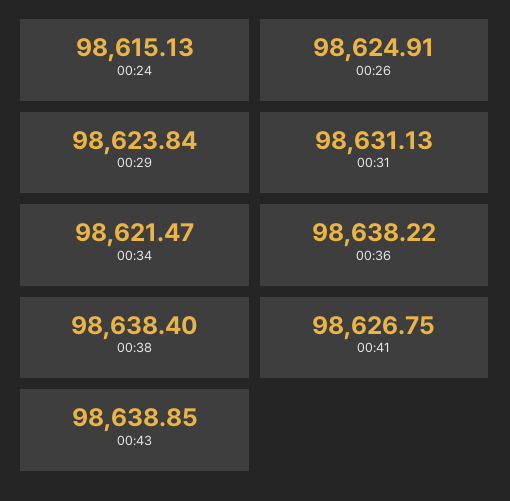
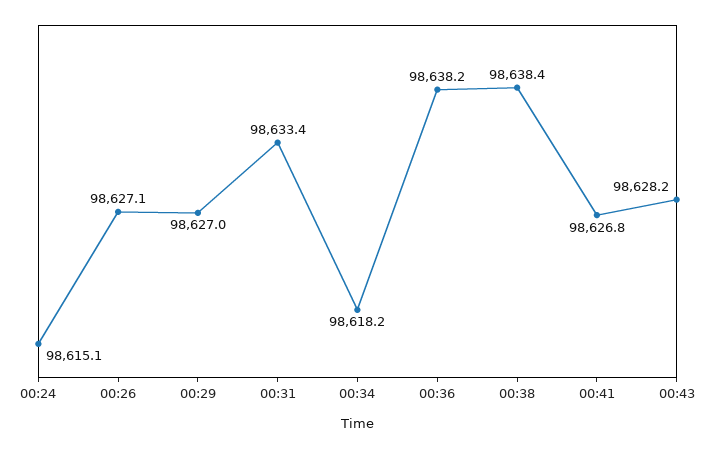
  {
    "00:24": 98615.13,
-   "00:26": 98624.91,
+   "00:26": 98627.1,
-   "00:29": 98623.84,
+   "00:29": 98627,
-   "00:31": 98631.13,
+   "00:31": 98633.4,
-   "00:34": 98621.47,
+   "00:34": 98618.2,
    "00:36": 98638.22,
    "00:38": 98638.4,
    "00:41": 98626.75,
-   "00:43": 98638.85
+   "00:43": 98628.2
  }

